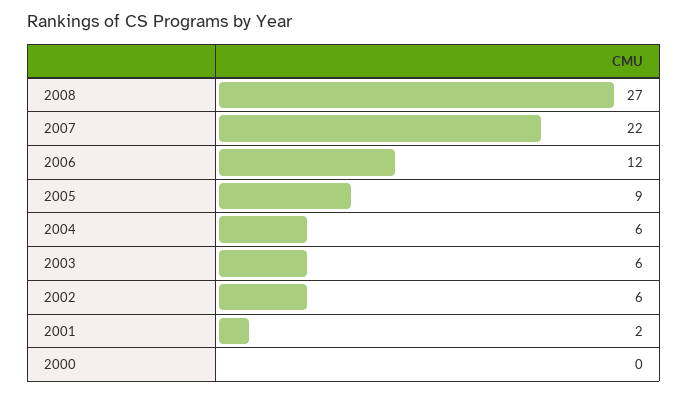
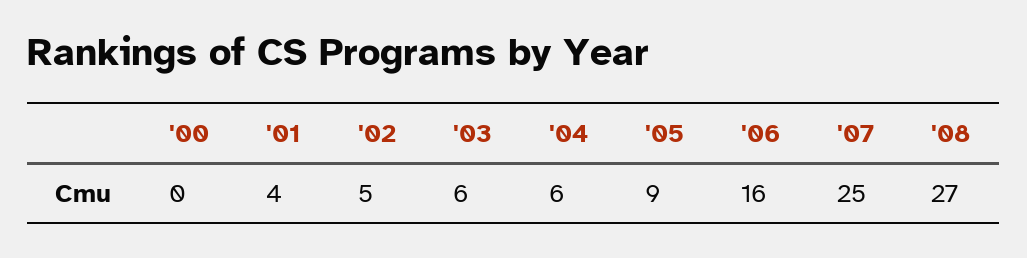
  {
    "2008": 27,
-   "2007": 22,
+   "2007": 25,
-   "2006": 12,
+   "2006": 16,
    "2005": 9,
    "2004": 6,
    "2003": 6,
-   "2002": 6,
+   "2002": 5,
-   "2001": 2,
+   "2001": 4,
    "2000": 0
  }

